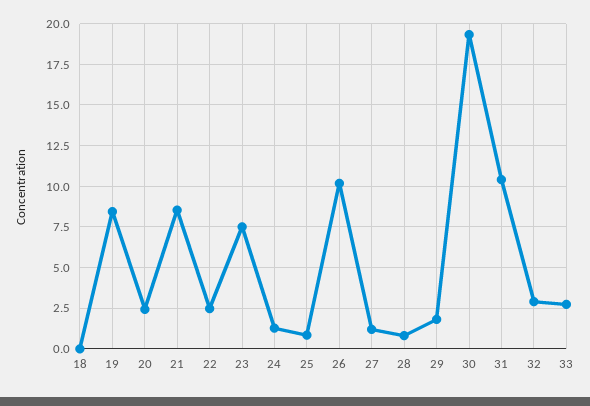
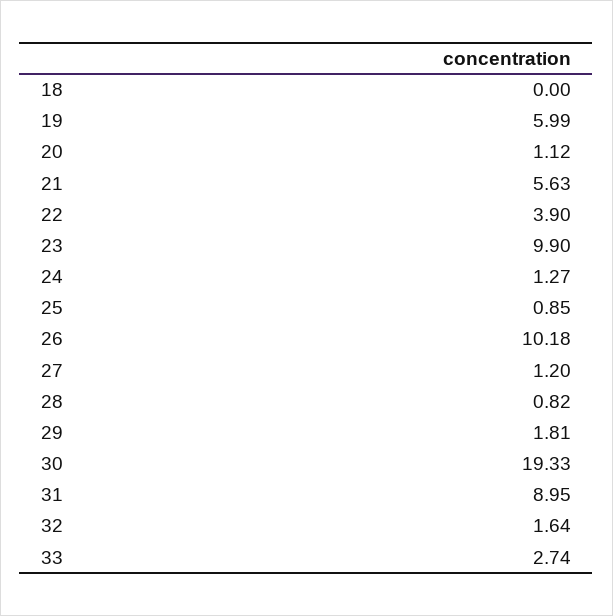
  {
    "18": 0,
-   "19": 8.5,
+   "19": 5.99,
-   "20": 2.5,
+   "20": 1.12,
-   "21": 8.5,
+   "21": 5.63,
-   "22": 2.5,
+   "22": 3.9,
-   "23": 7.5,
+   "23": 9.9,
    "24": 1.27,
    "25": 0.85,
    "26": 10.18,
    "27": 1.2,
    "28": 0.82,
    "29": 1.81,
    "30": 19.33,
-   "31": 10.5,
+   "31": 8.95,
-   "32": 3,
+   "32": 1.64,
    "33": 2.74
  }

